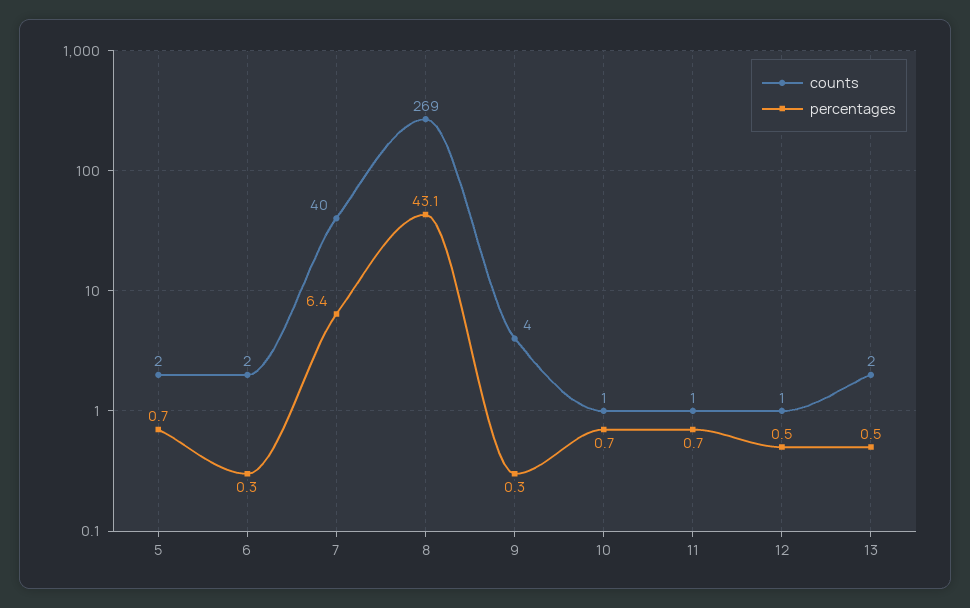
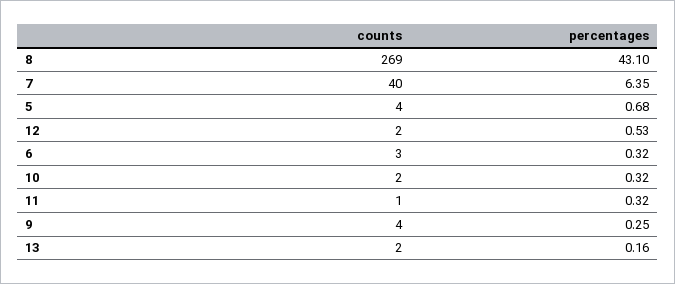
  {
    "counts": {
-     "5": 2,
+     "5": 4,
-     "6": 2,
+     "6": 3,
      "7": 40,
      "8": 269,
      "9": 4,
-     "10": 1,
+     "10": 2,
      "11": 1,
-     "12": 1,
+     "12": 2,
      "13": 2
    },
    "percentages": {
      "5": 0.68,
      "6": 0.32,
      "7": 6.35,
      "8": 43.1,
      "9": 0.25,
-     "10": 0.7,
+     "10": 0.32,
-     "11": 0.7,
+     "11": 0.32,
      "12": 0.53,
-     "13": 0.5
+     "13": 0.16
    }
  }

